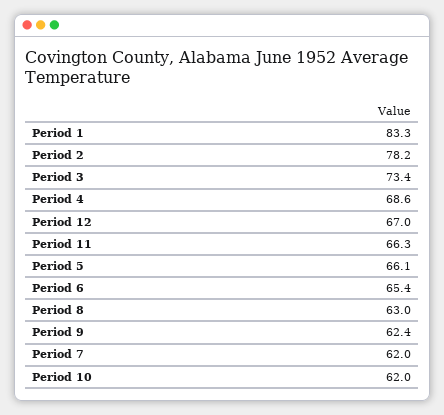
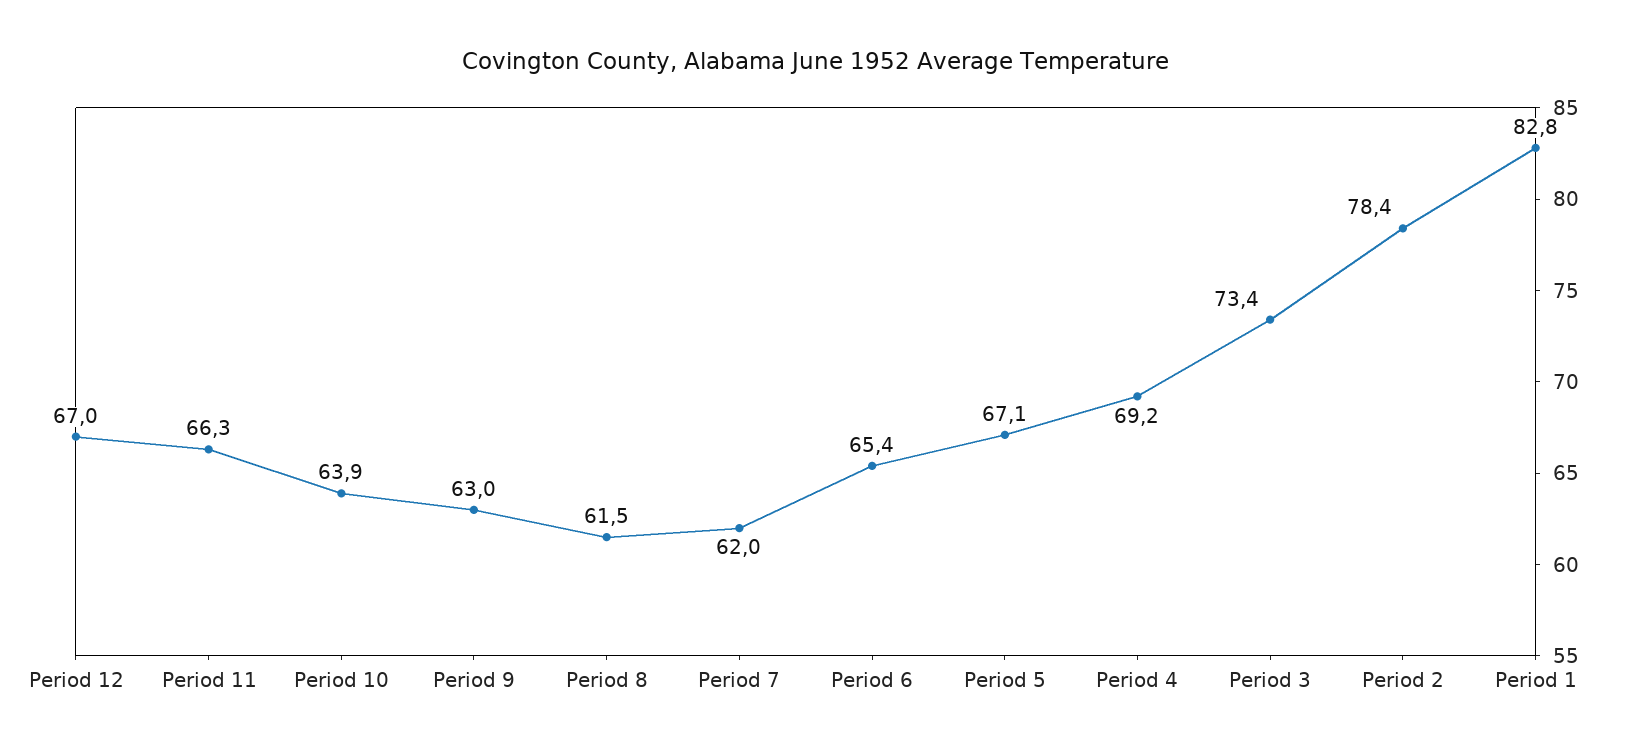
  {
-   "Period 1": 83.3,
+   "Period 1": 82.8,
-   "Period 2": 78.2,
+   "Period 2": 78.4,
    "Period 3": 73.4,
-   "Period 4": 68.6,
+   "Period 4": 69.2,
    "Period 12": 67,
    "Period 11": 66.3,
-   "Period 5": 66.1,
+   "Period 5": 67.1,
    "Period 6": 65.4,
-   "Period 8": 63,
+   "Period 8": 61.5,
-   "Period 9": 62.4,
+   "Period 9": 63,
    "Period 7": 62,
-   "Period 10": 62
+   "Period 10": 63.9
  }

